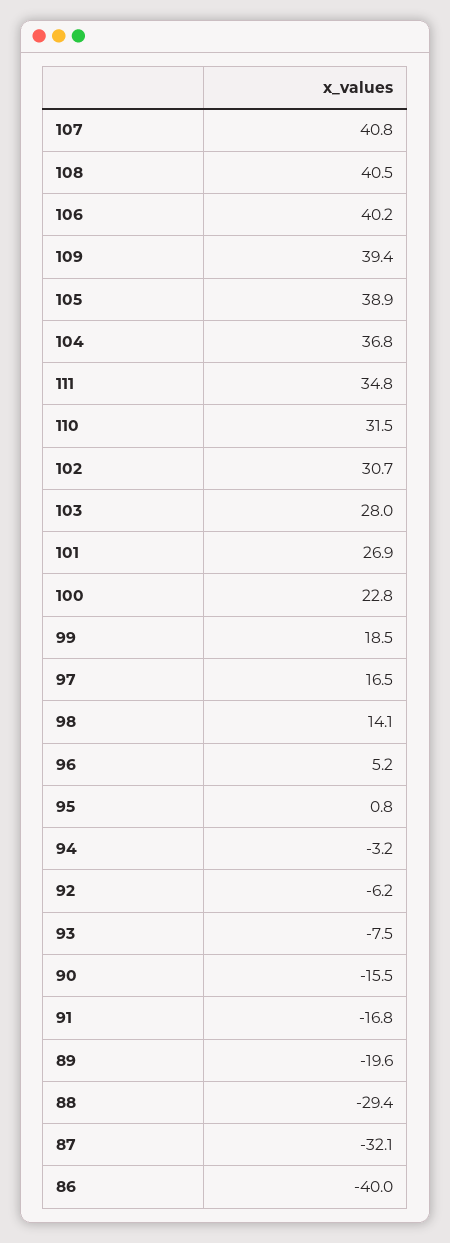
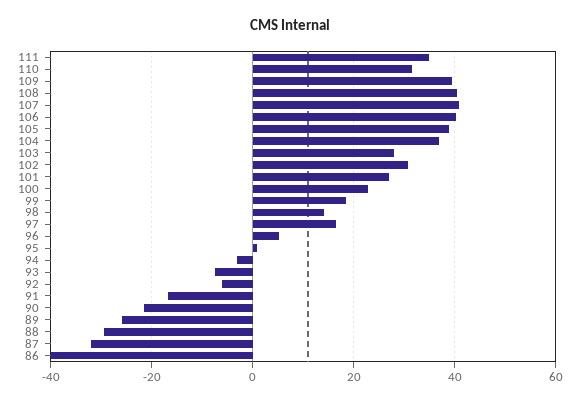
  {
    "107": 40.8,
    "108": 40.5,
    "106": 40.2,
    "109": 39.4,
    "105": 38.9,
    "104": 36.8,
    "111": 34.8,
    "110": 31.5,
    "102": 30.7,
    "103": 28,
    "101": 26.9,
    "100": 22.8,
    "99": 18.5,
    "97": 16.5,
    "98": 14.1,
    "96": 5.2,
    "95": 0.8,
    "94": -3.2,
    "92": -6.2,
    "93": -7.5,
-   "90": -15.5,
+   "90": -22,
    "91": -16.8,
-   "89": -19.6,
+   "89": -26,
    "88": -29.4,
    "87": -32.1,
    "86": -40
  }

